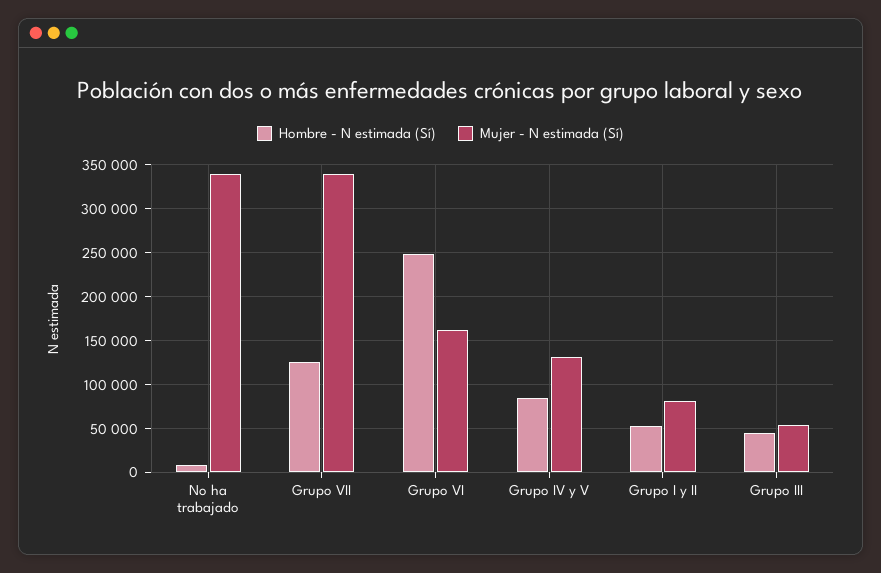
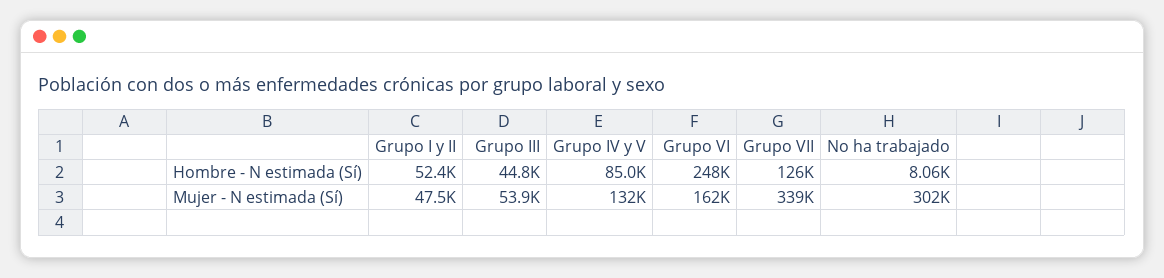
  {
    "Hombre - N estimada (Sí)": {
      "No ha trabajado": 8060,
      "Grupo VII": 126000,
      "Grupo VI": 248000,
      "Grupo IV y V": 85000,
      "Grupo I y II": 52400,
      "Grupo III": 44800
    },
    "Mujer - N estimada (Sí)": {
-     "No ha trabajado": 340000,
+     "No ha trabajado": 302000,
      "Grupo VII": 339000,
      "Grupo VI": 162000,
      "Grupo IV y V": 132000,
-     "Grupo I y II": 80000,
+     "Grupo I y II": 47500,
      "Grupo III": 53900
    }
  }

